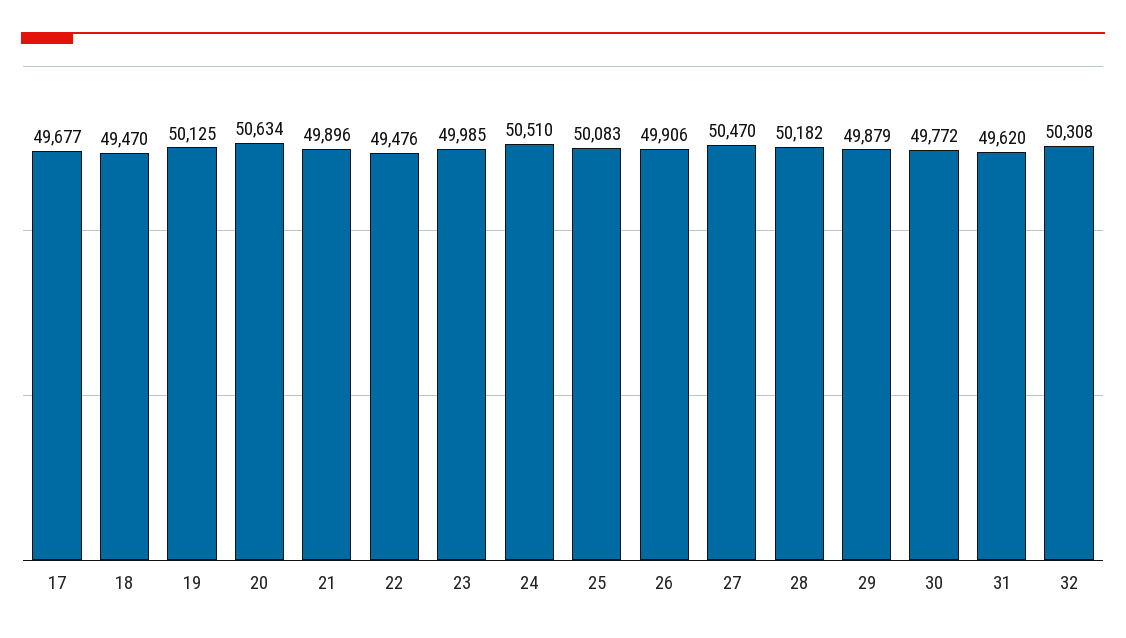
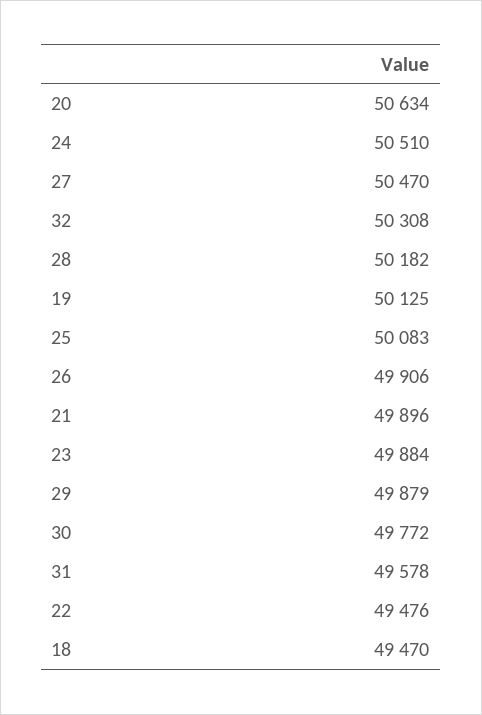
  {
-   "17": 49677,
    "18": 49470,
    "19": 50125,
    "20": 50634,
    "21": 49896,
    "22": 49476,
-   "23": 49985,
+   "23": 49884,
    "24": 50510,
    "25": 50083,
    "26": 49906,
    "27": 50470,
    "28": 50182,
    "29": 49879,
    "30": 49772,
-   "31": 49620,
+   "31": 49578,
    "32": 50308
  }

